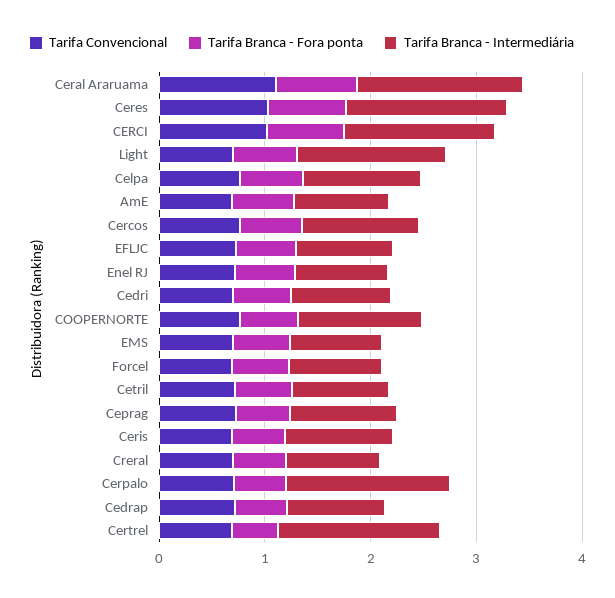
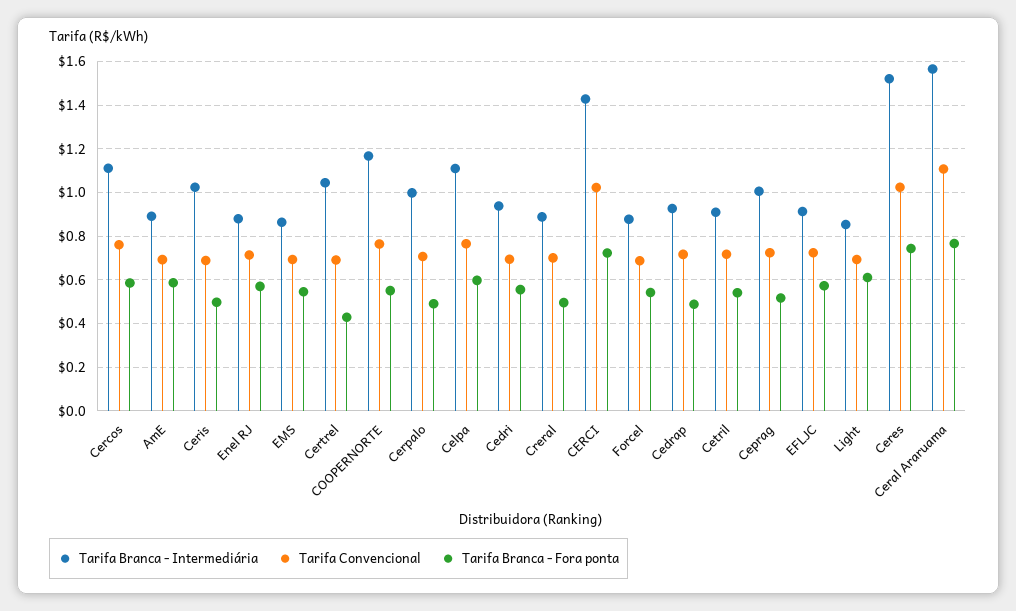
  {
    "Tarifa Convencional": {
      "Ceral Araruama": 1.1,
      "Ceres": 1.05,
      "CERCI": 1,
      "Light": 0.7,
      "Celpa": 0.75,
      "AmE": 0.7,
      "Cercos": 0.75,
      "EFLJC": 0.75,
      "Enel RJ": 0.7,
      "Cedri": 0.7,
      "COOPERNORTE": 0.75,
      "EMS": 0.7,
      "Forcel": 0.7,
      "Cetril": 0.7,
      "Ceprag": 0.75,
      "Ceris": 0.7,
      "Creral": 0.7,
      "Cerpalo": 0.7,
      "Cedrap": 0.7,
      "Certrel": 0.7
    },
    "Tarifa Branca - Fora ponta": {
      "Ceral Araruama": 0.75,
      "Ceres": 0.75,
      "CERCI": 0.7,
      "Light": 0.6,
      "Celpa": 0.6,
      "AmE": 0.6,
      "Cercos": 0.6,
      "EFLJC": 0.55,
      "Enel RJ": 0.55,
      "Cedri": 0.55,
      "COOPERNORTE": 0.55,
      "EMS": 0.55,
      "Forcel": 0.55,
      "Cetril": 0.55,
      "Ceprag": 0.5,
      "Ceris": 0.5,
      "Creral": 0.5,
      "Cerpalo": 0.5,
      "Cedrap": 0.5,
      "Certrel": 0.45
    },
    "Tarifa Branca - Intermediária": {
      "Ceral Araruama": 1.55,
      "Ceres": 1.5,
      "CERCI": 1.45,
-     "Light": 1.4,
+     "Light": 0.85,
      "Celpa": 1.1,
      "AmE": 0.9,
      "Cercos": 1.1,
      "EFLJC": 0.9,
      "Enel RJ": 0.9,
      "Cedri": 0.95,
      "COOPERNORTE": 1.15,
      "EMS": 0.85,
      "Forcel": 0.9,
      "Cetril": 0.9,
      "Ceprag": 1,
      "Ceris": 1.05,
      "Creral": 0.9,
-     "Cerpalo": 1.6,
+     "Cerpalo": 1,
      "Cedrap": 0.95,
-     "Certrel": 1.6
+     "Certrel": 1.05
    }
  }

